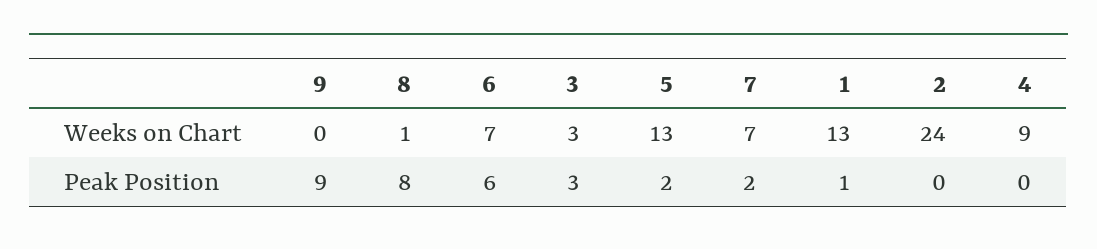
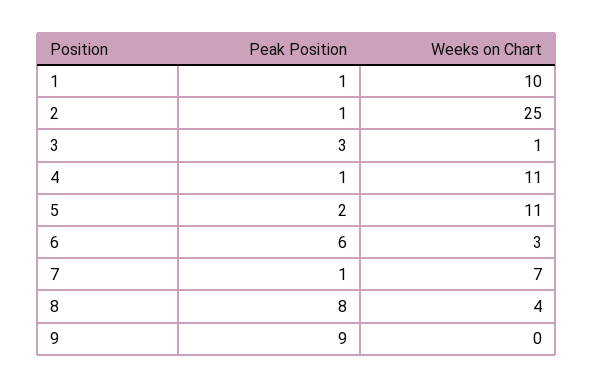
  {
    "9": {
      "Weeks on Chart": 0,
      "Peak Position": 9
    },
    "8": {
-     "Weeks on Chart": 1,
+     "Weeks on Chart": 4,
      "Peak Position": 8
    },
    "6": {
-     "Weeks on Chart": 7,
+     "Weeks on Chart": 3,
      "Peak Position": 6
    },
    "3": {
-     "Weeks on Chart": 3,
+     "Weeks on Chart": 1,
      "Peak Position": 3
    },
    "5": {
-     "Weeks on Chart": 13,
+     "Weeks on Chart": 11,
      "Peak Position": 2
    },
    "7": {
      "Weeks on Chart": 7,
-     "Peak Position": 2
+     "Peak Position": 1
    },
    "1": {
-     "Weeks on Chart": 13,
+     "Weeks on Chart": 10,
      "Peak Position": 1
    },
    "2": {
-     "Weeks on Chart": 24,
+     "Weeks on Chart": 25,
-     "Peak Position": 0
+     "Peak Position": 1
    },
    "4": {
-     "Weeks on Chart": 9,
+     "Weeks on Chart": 11,
-     "Peak Position": 0
+     "Peak Position": 1
    }
  }

